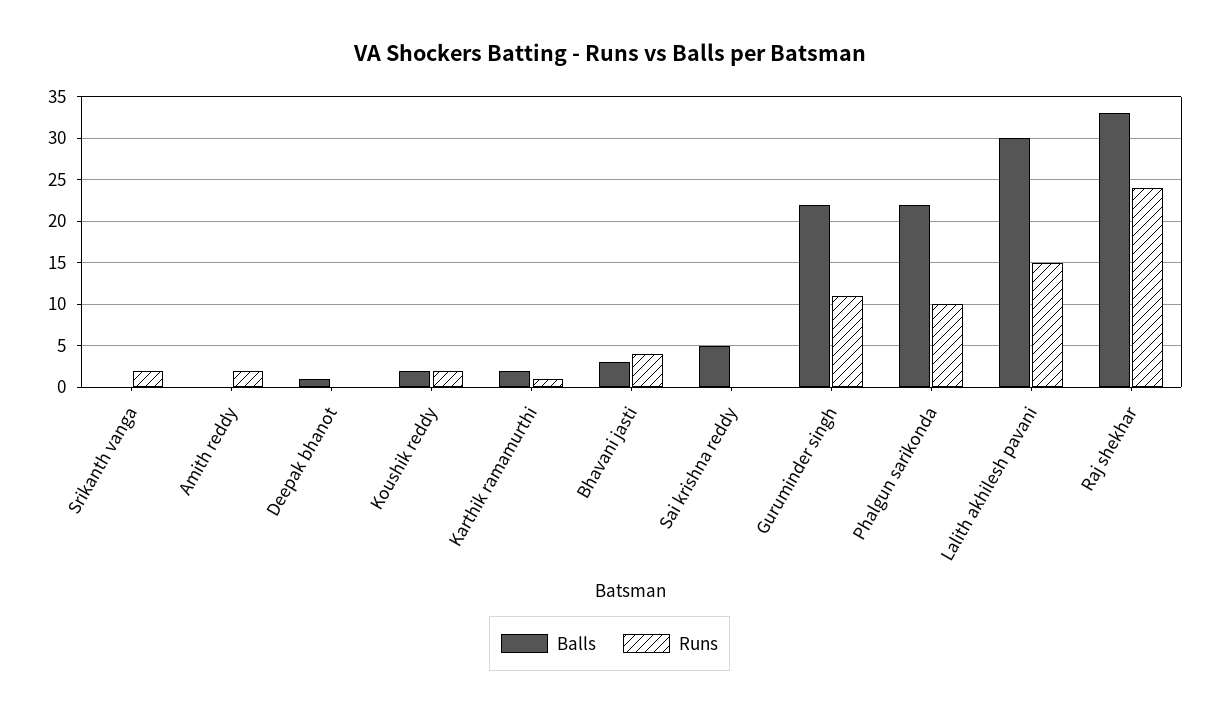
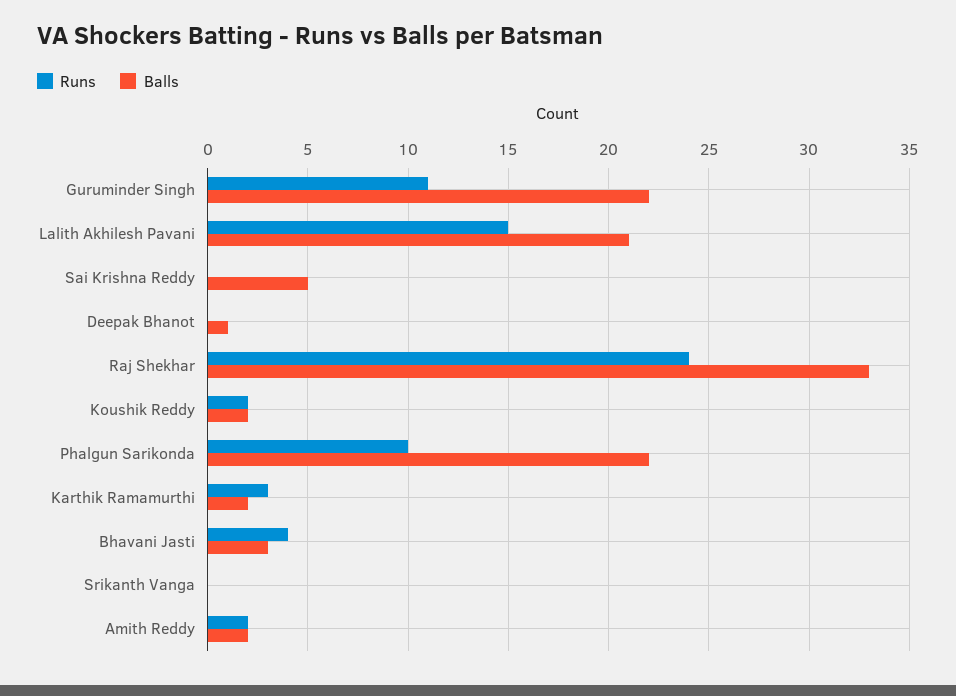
  {
    "Balls": {
      "Srikanth vanga": 0,
-     "Amith reddy": 0,
+     "Amith reddy": 2,
      "Deepak bhanot": 1,
      "Koushik reddy": 2,
      "Karthik ramamurthi": 2,
      "Bhavani jasti": 3,
      "Sai krishna reddy": 5,
      "Guruminder singh": 22,
      "Phalgun sarikonda": 22,
-     "Lalith akhilesh pavani": 30,
+     "Lalith akhilesh pavani": 21,
      "Raj shekhar": 33
    },
    "Runs": {
-     "Srikanth vanga": 2,
+     "Srikanth vanga": 0,
      "Amith reddy": 2,
      "Deepak bhanot": 0,
      "Koushik reddy": 2,
-     "Karthik ramamurthi": 1,
+     "Karthik ramamurthi": 3,
      "Bhavani jasti": 4,
      "Sai krishna reddy": 0,
      "Guruminder singh": 11,
      "Phalgun sarikonda": 10,
      "Lalith akhilesh pavani": 15,
      "Raj shekhar": 24
    }
  }

